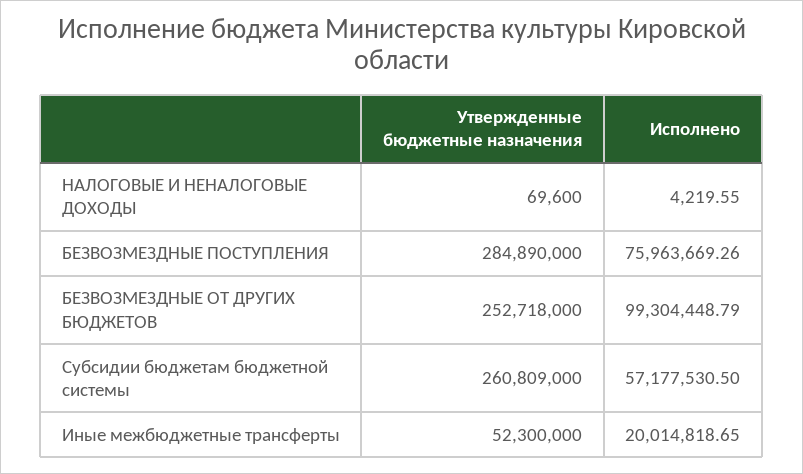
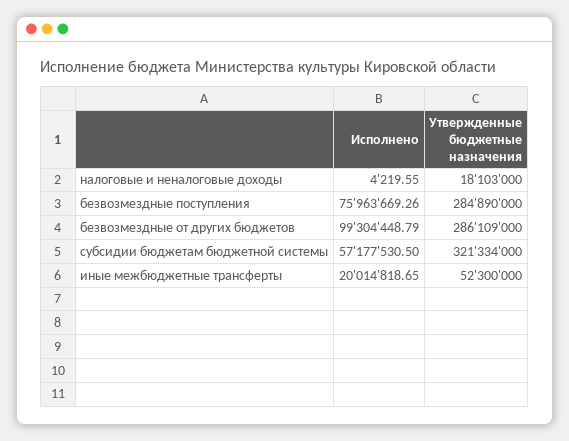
  {
    "Утвержденные бюджетные назначения": {
-     "НАЛОГОВЫЕ И НЕНАЛОГОВЫЕ ДОХОДЫ": 69600,
+     "НАЛОГОВЫЕ И НЕНАЛОГОВЫЕ ДОХОДЫ": 18103000,
      "БЕЗВОЗМЕЗДНЫЕ ПОСТУПЛЕНИЯ": 284890000,
-     "БЕЗВОЗМЕЗДНЫЕ ОТ ДРУГИХ БЮДЖЕТОВ": 252718000,
+     "БЕЗВОЗМЕЗДНЫЕ ОТ ДРУГИХ БЮДЖЕТОВ": 286109000,
-     "Субсидии бюджетам бюджетной системы": 260809000,
+     "Субсидии бюджетам бюджетной системы": 321334000,
      "Иные межбюджетные трансферты": 52300000
    },
    "Исполнено": {
      "НАЛОГОВЫЕ И НЕНАЛОГОВЫЕ ДОХОДЫ": 4219.55,
      "БЕЗВОЗМЕЗДНЫЕ ПОСТУПЛЕНИЯ": 75963669.26,
      "БЕЗВОЗМЕЗДНЫЕ ОТ ДРУГИХ БЮДЖЕТОВ": 99304448.79,
      "Субсидии бюджетам бюджетной системы": 57177530.5,
      "Иные межбюджетные трансферты": 20014818.65
    }
  }

